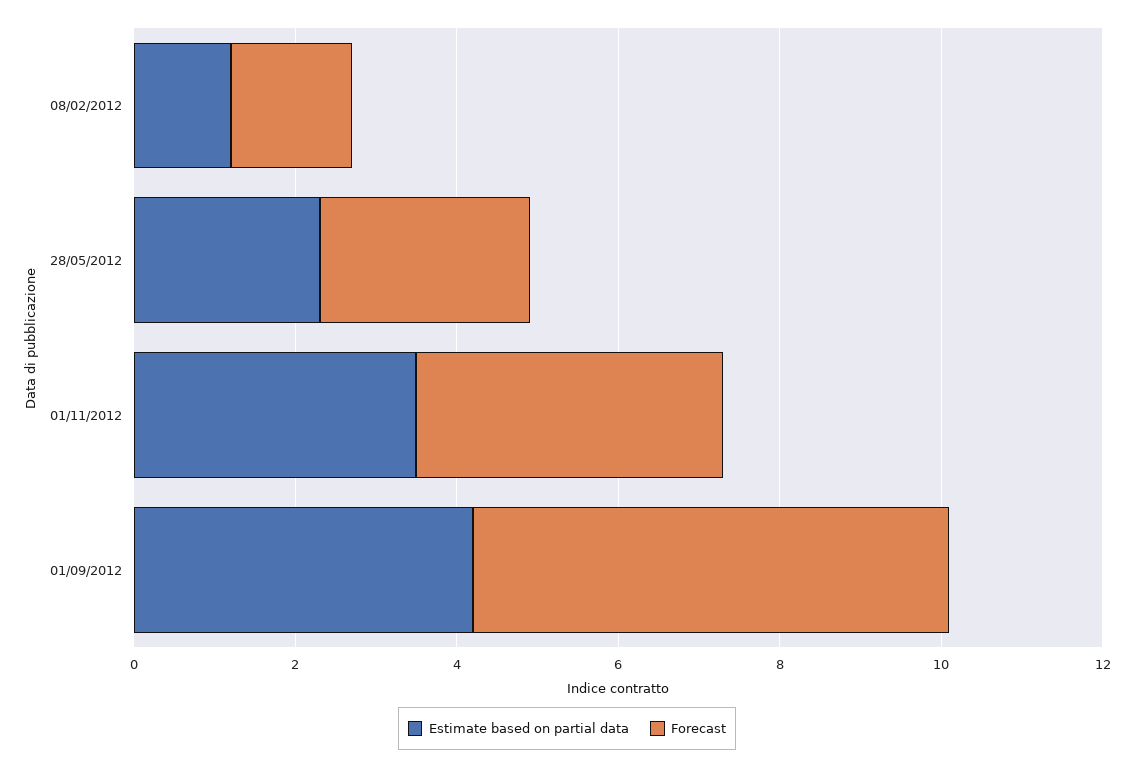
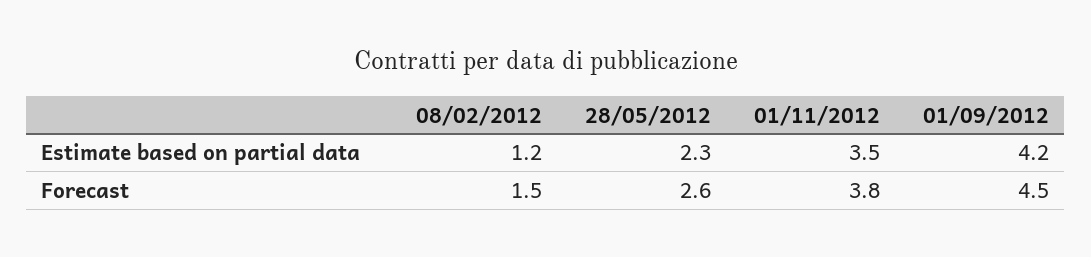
  {
    "Estimate based on partial data": {
      "08/02/2012": 1.2,
      "28/05/2012": 2.3,
      "01/11/2012": 3.5,
      "01/09/2012": 4.2
    },
    "Forecast": {
      "08/02/2012": 1.5,
      "28/05/2012": 2.6,
      "01/11/2012": 3.8,
-     "01/09/2012": 6
+     "01/09/2012": 4.5
    }
  }

